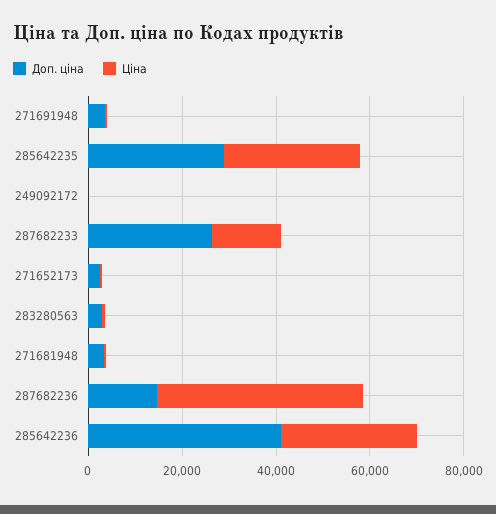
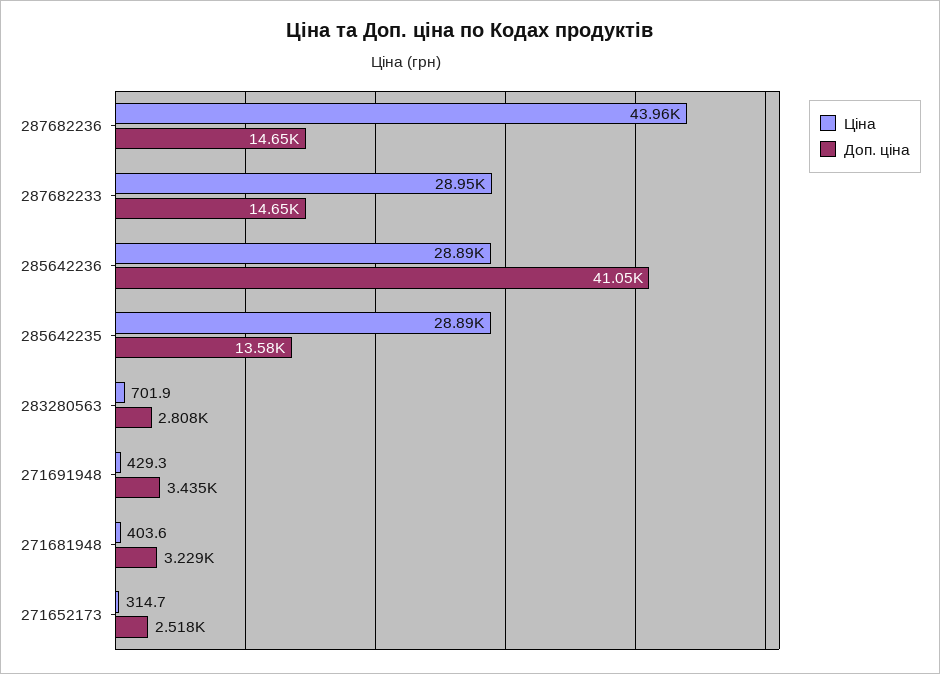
  {
    "Доп. ціна": {
      "271691948": 3435,
-     "285642235": 30000,
+     "285642235": 13580,
-     "249092172": 0,
-     "287682233": 25000,
+     "287682233": 14650,
      "271652173": 2518,
      "283280563": 2808,
      "271681948": 3229,
      "287682236": 14650,
      "285642236": 41050
    },
    "Ціна": {
      "271691948": 429.3,
      "285642235": 28890,
-     "249092172": 0,
-     "287682233": 15000,
+     "287682233": 28950,
      "271652173": 314.7,
      "283280563": 701.9,
      "271681948": 403.6,
      "287682236": 43960,
      "285642236": 28890
    }
  }

